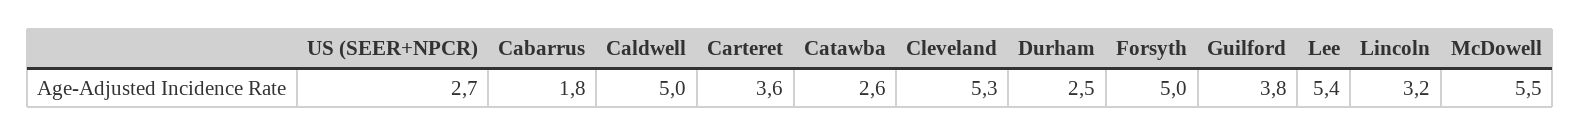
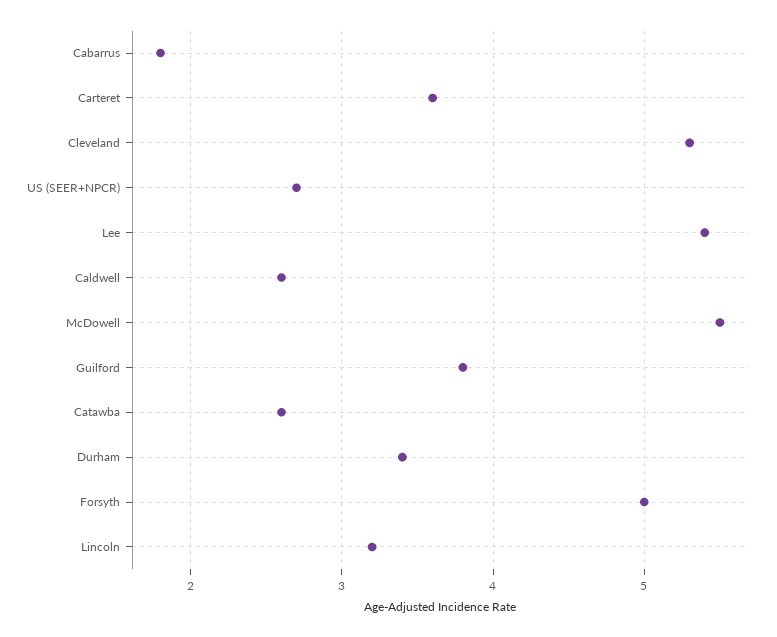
  {
    "US (SEER+NPCR)": 2.7,
    "Cabarrus": 1.8,
-   "Caldwell": 5,
+   "Caldwell": 2.6,
    "Carteret": 3.6,
    "Catawba": 2.6,
    "Cleveland": 5.3,
-   "Durham": 2.5,
+   "Durham": 3.4,
    "Forsyth": 5,
    "Guilford": 3.8,
    "Lee": 5.4,
    "Lincoln": 3.2,
    "McDowell": 5.5
  }

